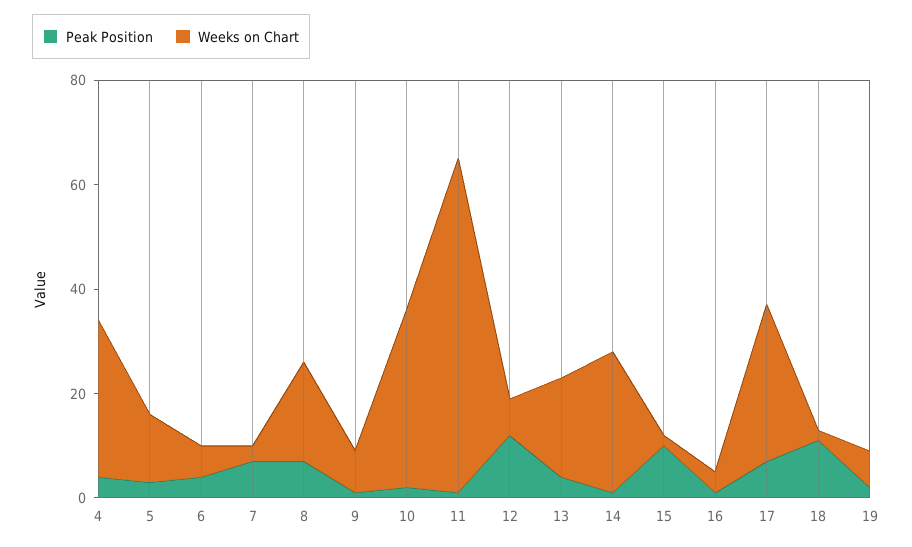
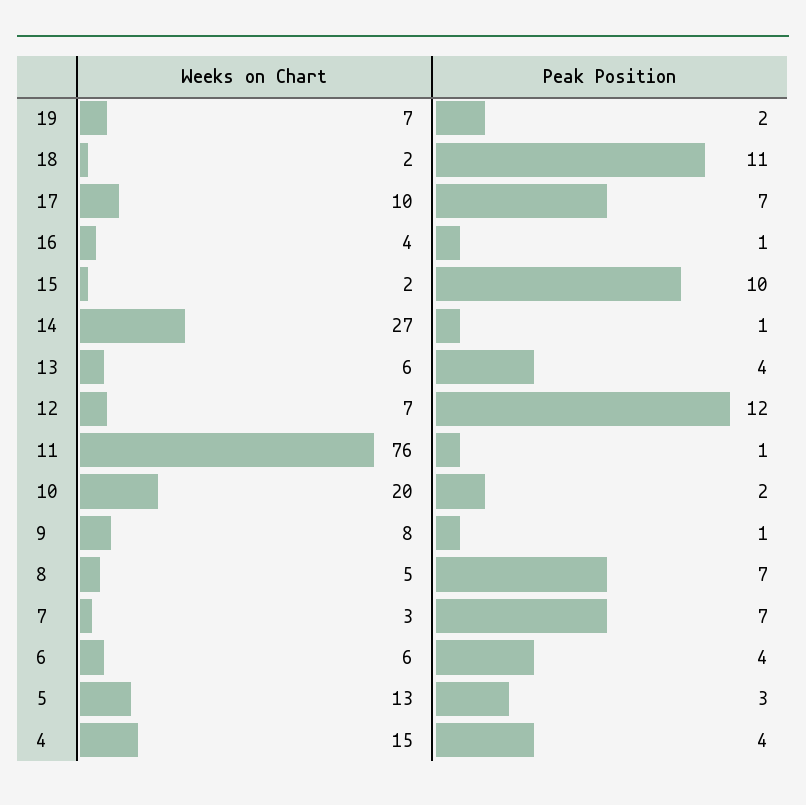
  {
    "Peak Position": {
      "4": 4,
      "5": 3,
      "6": 4,
      "7": 7,
      "8": 7,
      "9": 1,
      "10": 2,
      "11": 1,
      "12": 12,
      "13": 4,
      "14": 1,
      "15": 10,
      "16": 1,
      "17": 7,
      "18": 11,
      "19": 2
    },
    "Weeks on Chart": {
-     "4": 30,
+     "4": 15,
      "5": 13,
      "6": 6,
      "7": 3,
-     "8": 20,
+     "8": 5,
      "9": 8,
-     "10": 35,
+     "10": 20,
-     "11": 65,
+     "11": 76,
      "12": 7,
-     "13": 20,
+     "13": 6,
      "14": 27,
      "15": 2,
      "16": 4,
-     "17": 30,
+     "17": 10,
      "18": 2,
      "19": 7
    }
  }

